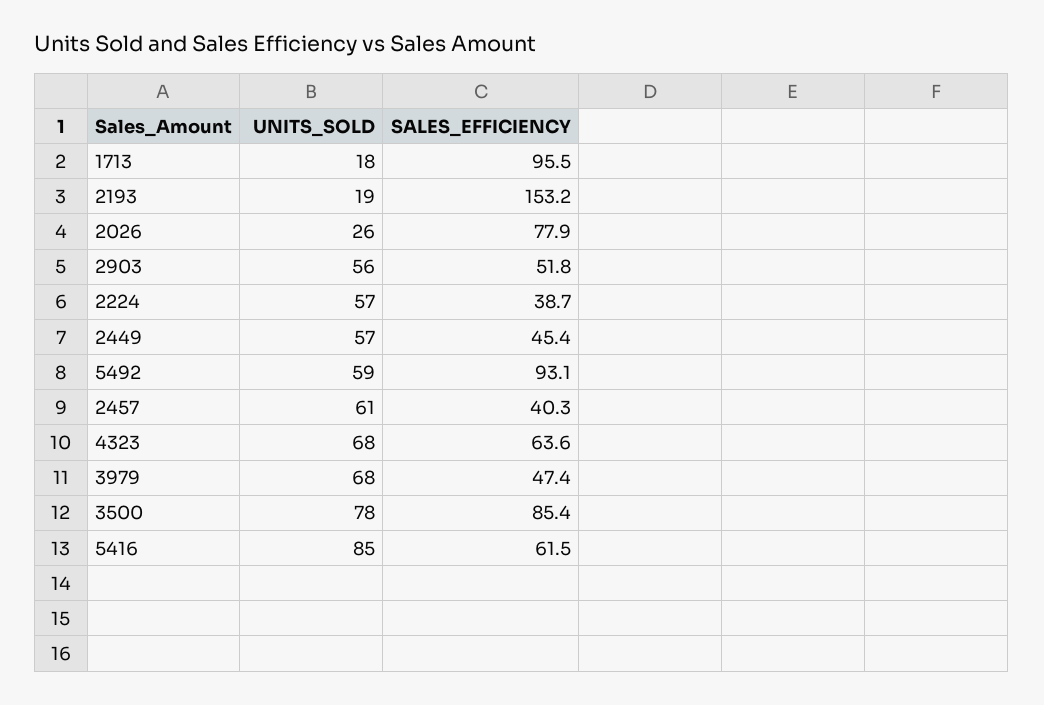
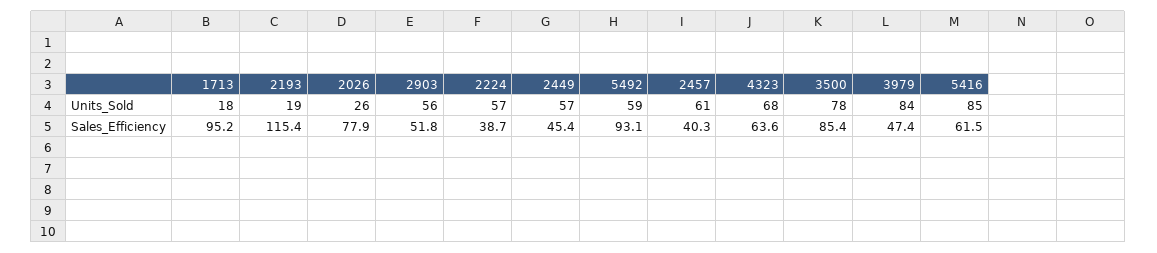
  {
    "UNITS_SOLD": {
      "1713": 18,
      "2193": 19,
      "2026": 26,
      "2903": 56,
      "2224": 57,
      "2449": 57,
      "5492": 59,
      "2457": 61,
      "4323": 68,
-     "3979": 68,
+     "3979": 84,
      "3500": 78,
      "5416": 85
    },
    "SALES_EFFICIENCY": {
-     "1713": 95.5,
+     "1713": 95.2,
-     "2193": 153.2,
+     "2193": 115.4,
      "2026": 77.9,
      "2903": 51.8,
      "2224": 38.7,
      "2449": 45.4,
      "5492": 93.1,
      "2457": 40.3,
      "4323": 63.6,
      "3979": 47.4,
      "3500": 85.4,
      "5416": 61.5
    }
  }

